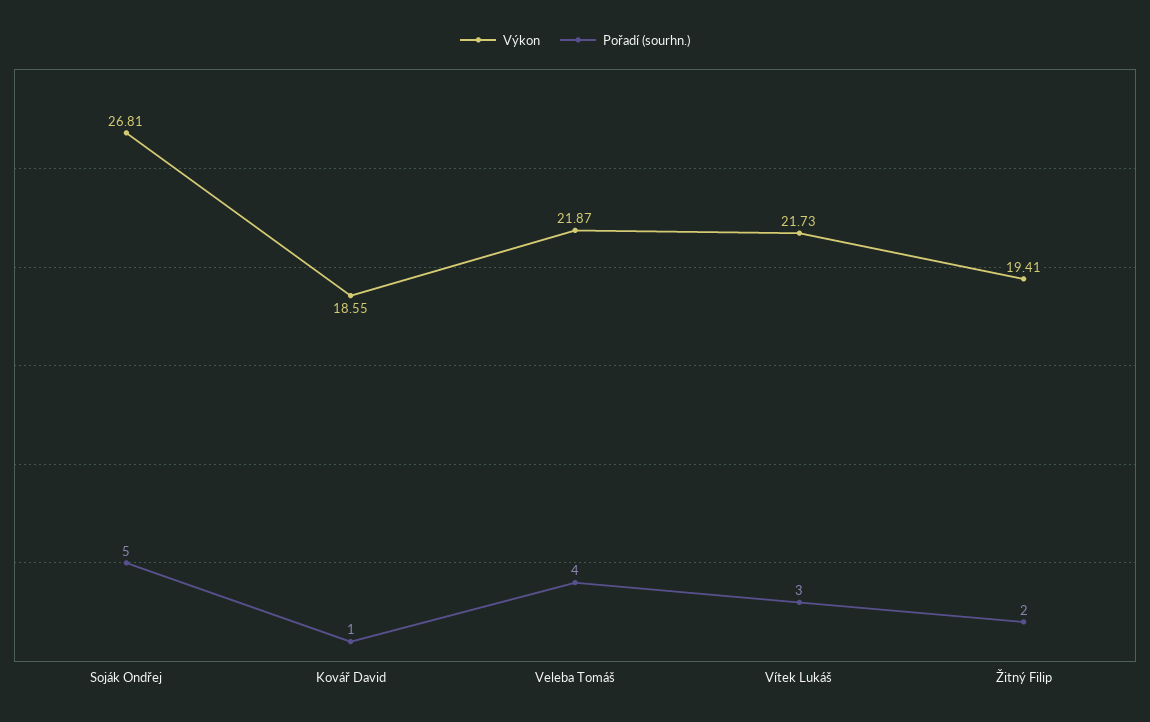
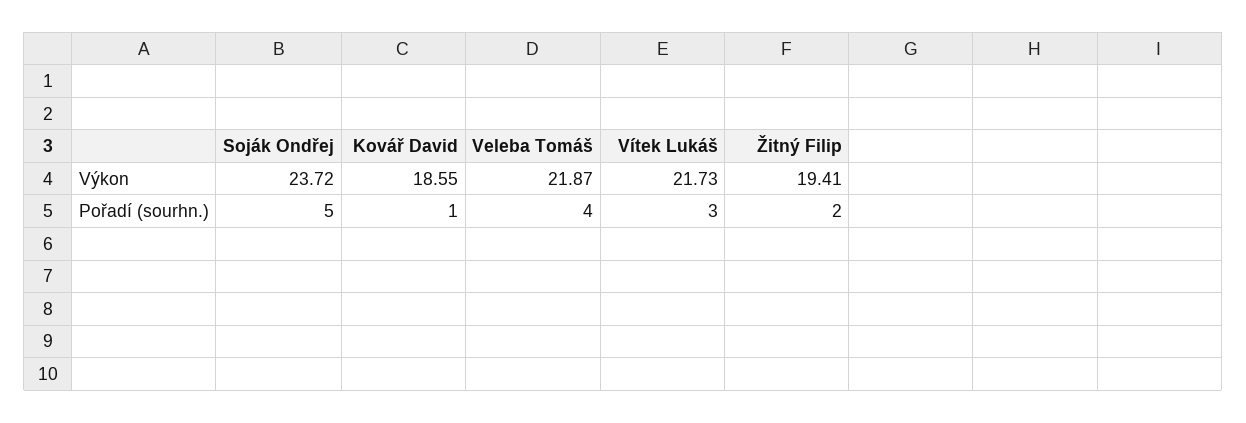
  {
    "Výkon": {
-     "Soják Ondřej": 26.81,
+     "Soják Ondřej": 23.72,
      "Kovář David": 18.55,
      "Veleba Tomáš": 21.87,
      "Vítek Lukáš": 21.73,
      "Žitný Filip": 19.41
    },
    "Pořadí (sourhn.)": {
      "Soják Ondřej": 5,
      "Kovář David": 1,
      "Veleba Tomáš": 4,
      "Vítek Lukáš": 3,
      "Žitný Filip": 2
    }
  }

